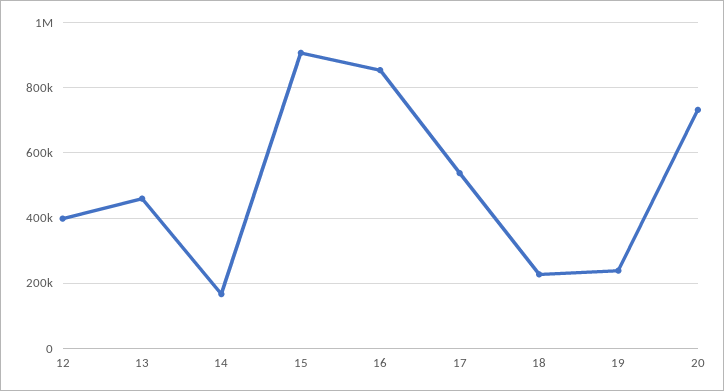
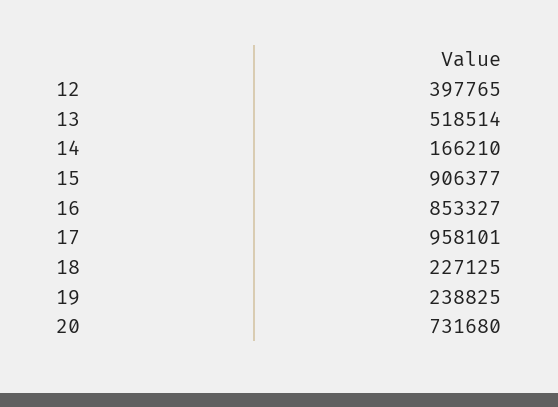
  {
    "12": 397765,
-   "13": 460000,
+   "13": 518514,
    "14": 166210,
    "15": 906377,
    "16": 853327,
-   "17": 540000,
+   "17": 958101,
    "18": 227125,
    "19": 238825,
    "20": 731680
  }

